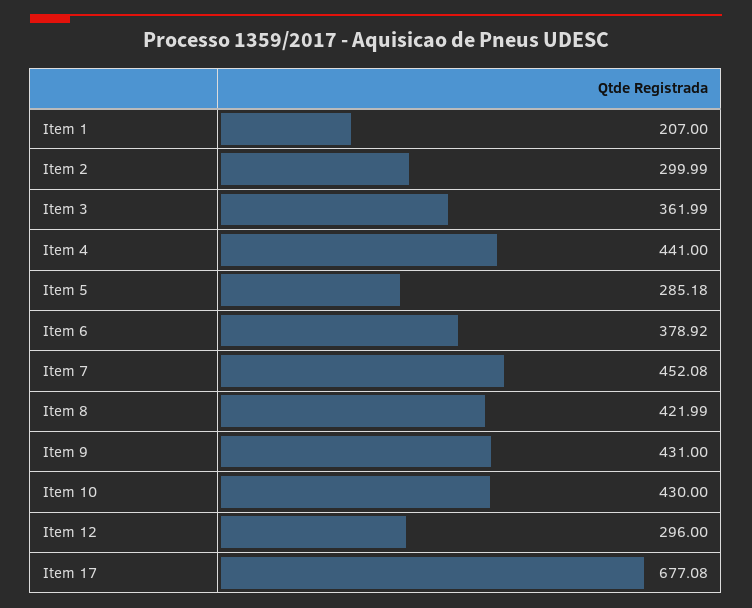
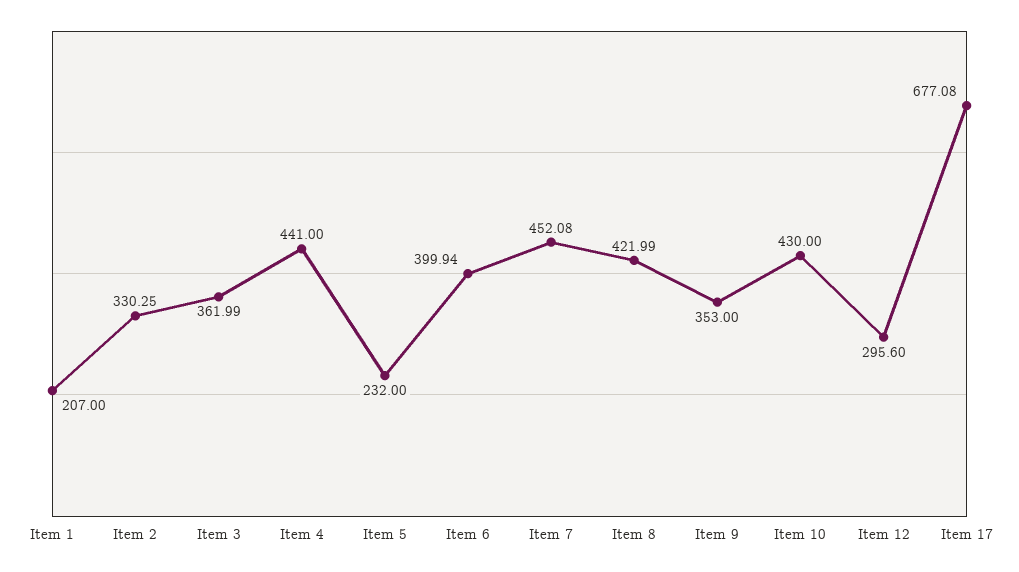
  {
    "Item 1": 207,
-   "Item 2": 299.99,
+   "Item 2": 330.25,
    "Item 3": 361.99,
    "Item 4": 441,
-   "Item 5": 285.18,
+   "Item 5": 232,
-   "Item 6": 378.92,
+   "Item 6": 399.94,
    "Item 7": 452.08,
    "Item 8": 421.99,
-   "Item 9": 431,
+   "Item 9": 353,
    "Item 10": 430,
-   "Item 12": 296,
+   "Item 12": 295.6,
    "Item 17": 677.08
  }

